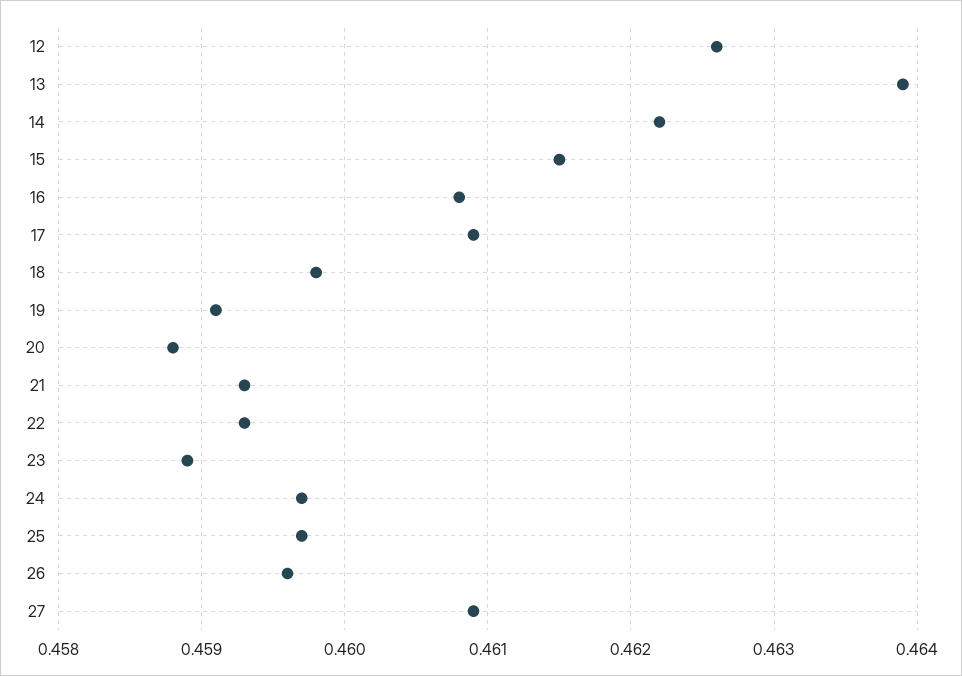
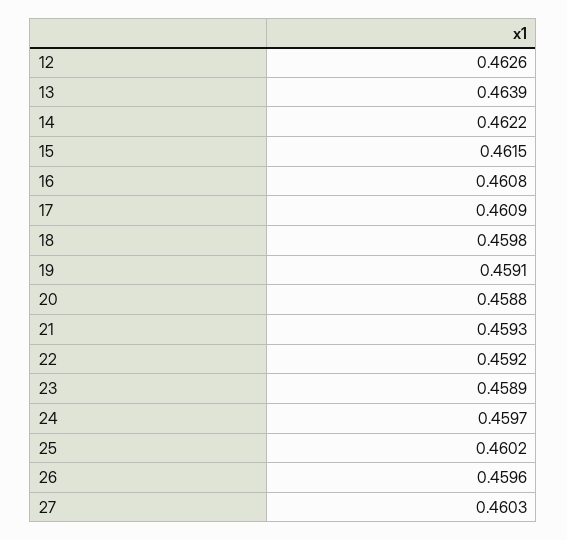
  {
    "12": 0.4626,
    "13": 0.4639,
    "14": 0.4622,
    "15": 0.4615,
    "16": 0.4608,
    "17": 0.4609,
    "18": 0.4598,
    "19": 0.4591,
    "20": 0.4588,
    "21": 0.4593,
-   "22": 0.4593,
+   "22": 0.4592,
    "23": 0.4589,
    "24": 0.4597,
-   "25": 0.4597,
+   "25": 0.4602,
    "26": 0.4596,
-   "27": 0.4609
+   "27": 0.4603
  }

